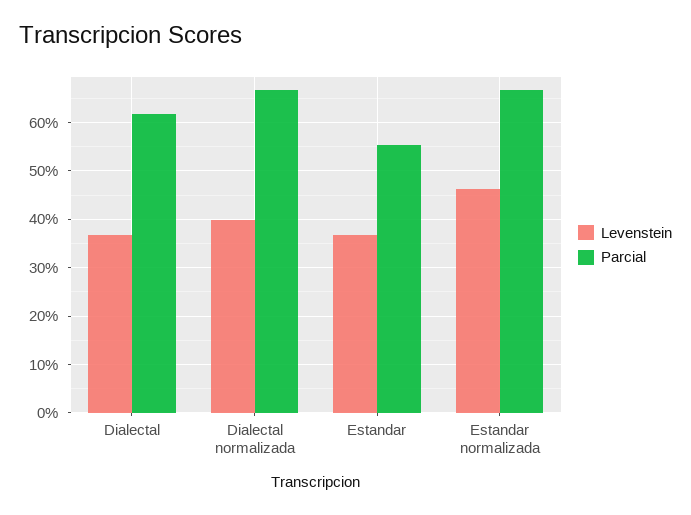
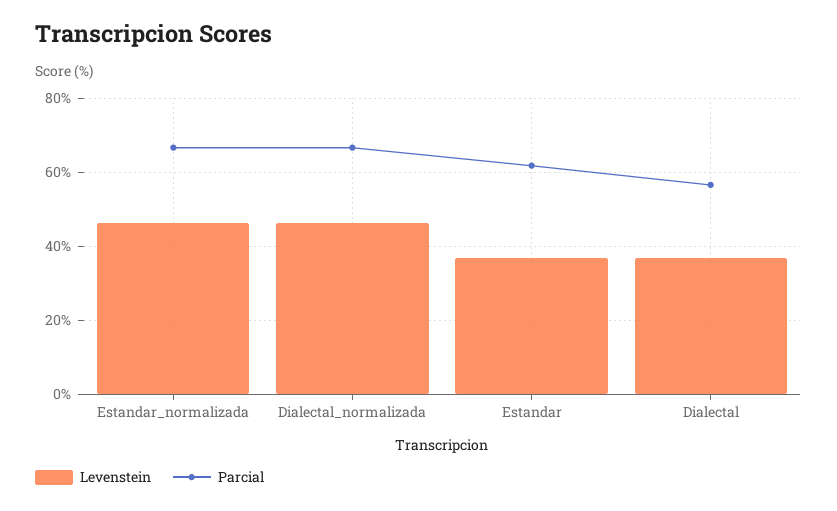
  {
    "Levenstein": {
      "Dialectal": 36,
-     "Dialectal normalizada": 40,
+     "Dialectal normalizada": 46,
      "Estandar": 36,
      "Estandar normalizada": 46
    },
    "Parcial": {
-     "Dialectal": 62,
+     "Dialectal": 56,
      "Dialectal normalizada": 66,
-     "Estandar": 56,
+     "Estandar": 62,
      "Estandar normalizada": 66
    }
  }

